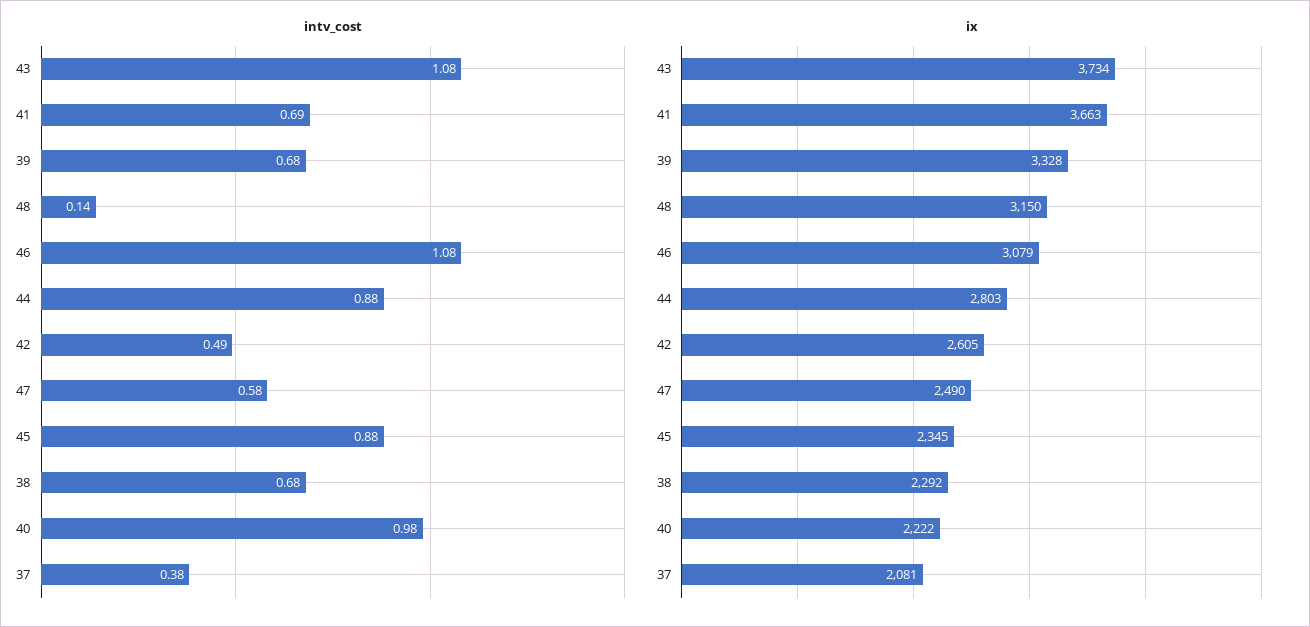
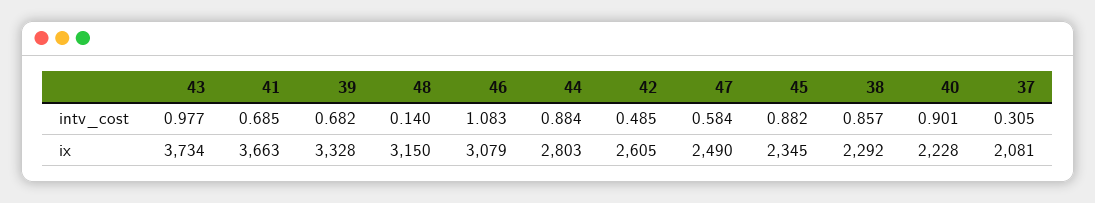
  {
    "intv_cost": {
-     "43": 1.08,
+     "43": 0.977,
      "41": 0.685,
      "39": 0.682,
      "48": 0.14,
      "46": 1.083,
      "44": 0.884,
      "42": 0.485,
      "47": 0.584,
      "45": 0.882,
-     "38": 0.68,
+     "38": 0.857,
-     "40": 0.98,
+     "40": 0.901,
-     "37": 0.38
+     "37": 0.305
    },
    "ix": {
      "43": 3734,
      "41": 3663,
      "39": 3328,
      "48": 3150,
      "46": 3079,
      "44": 2803,
      "42": 2605,
      "47": 2490,
      "45": 2345,
      "38": 2292,
-     "40": 2222,
+     "40": 2228,
      "37": 2081
    }
  }

